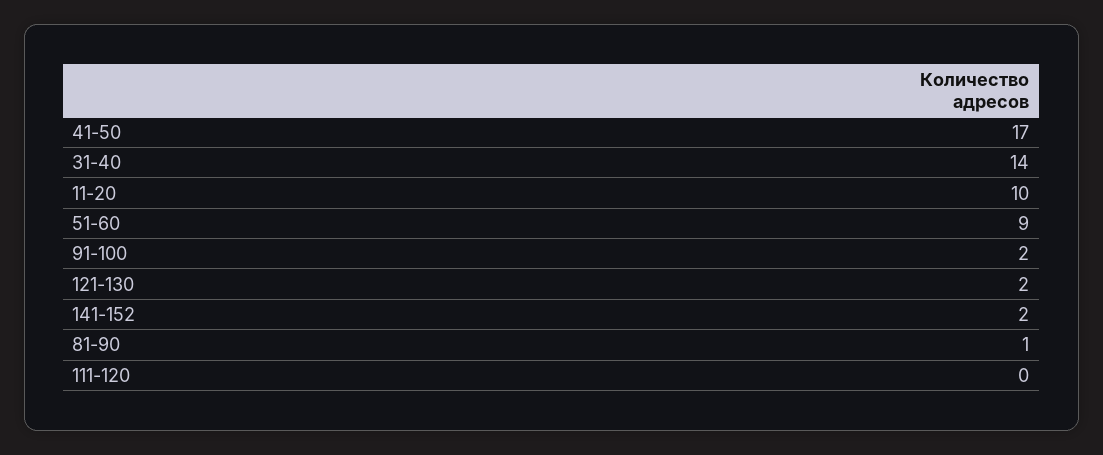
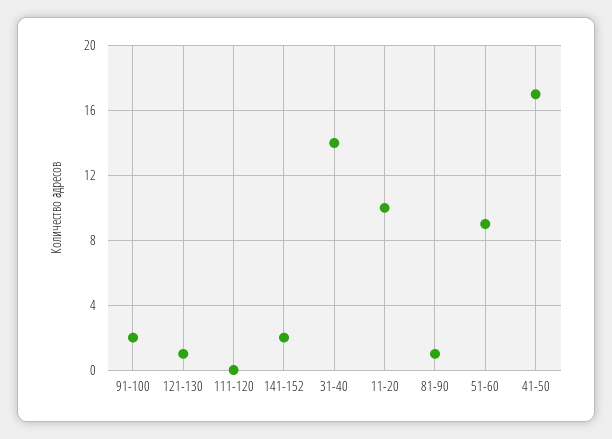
  {
    "41-50": 17,
    "31-40": 14,
    "11-20": 10,
    "51-60": 9,
    "91-100": 2,
-   "121-130": 2,
+   "121-130": 1,
    "141-152": 2,
    "81-90": 1,
    "111-120": 0
  }

